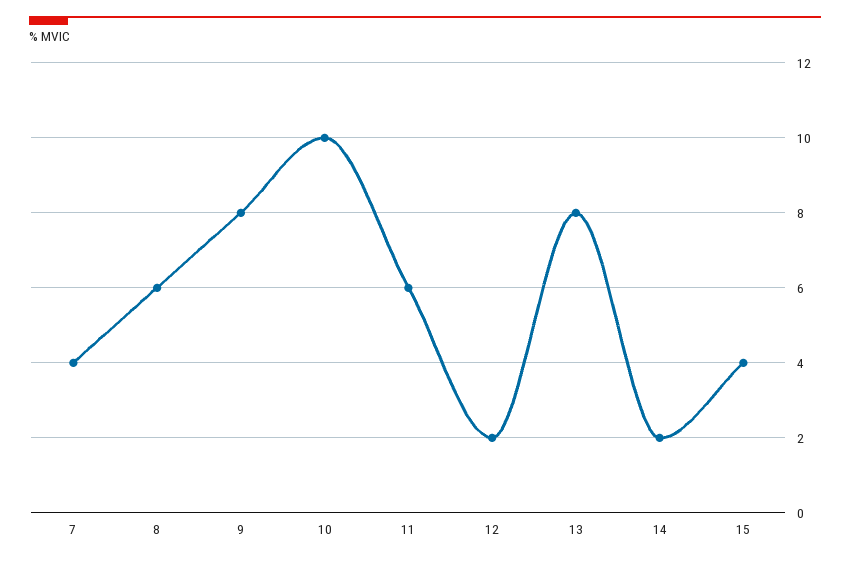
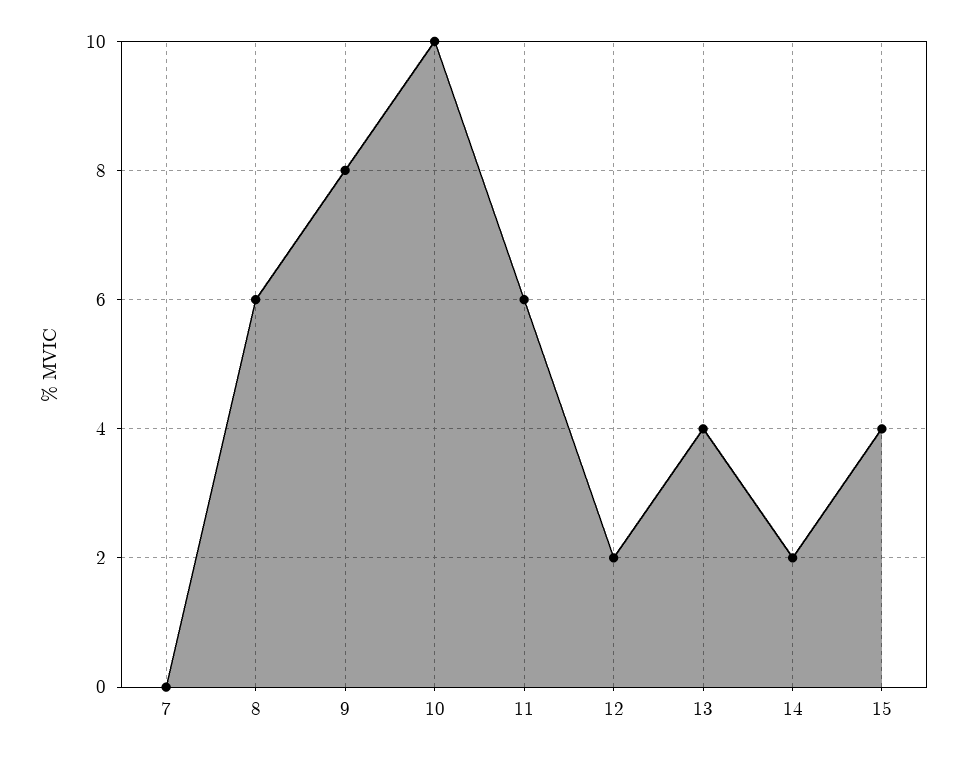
  {
-   "7": 4,
+   "7": 0,
    "8": 6,
    "9": 8,
    "10": 10,
    "11": 6,
    "12": 2,
-   "13": 8,
+   "13": 4,
    "14": 2,
    "15": 4
  }

